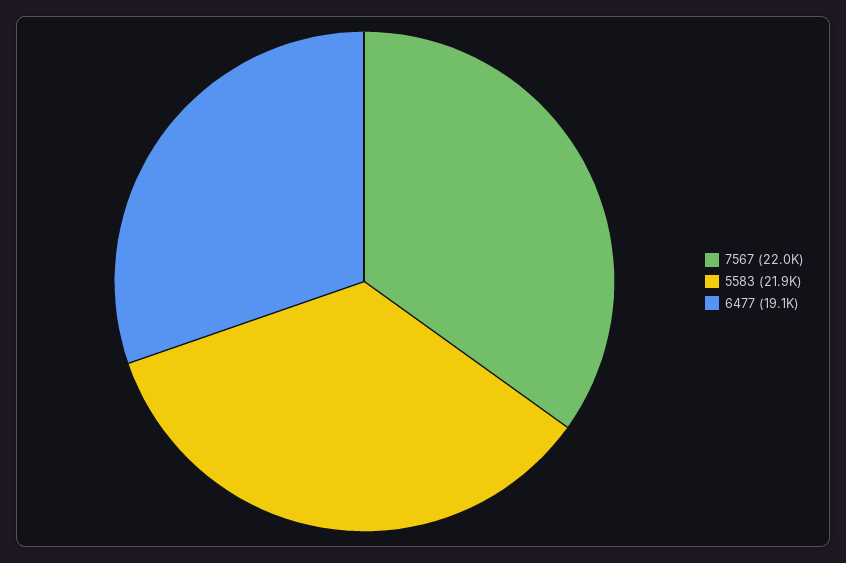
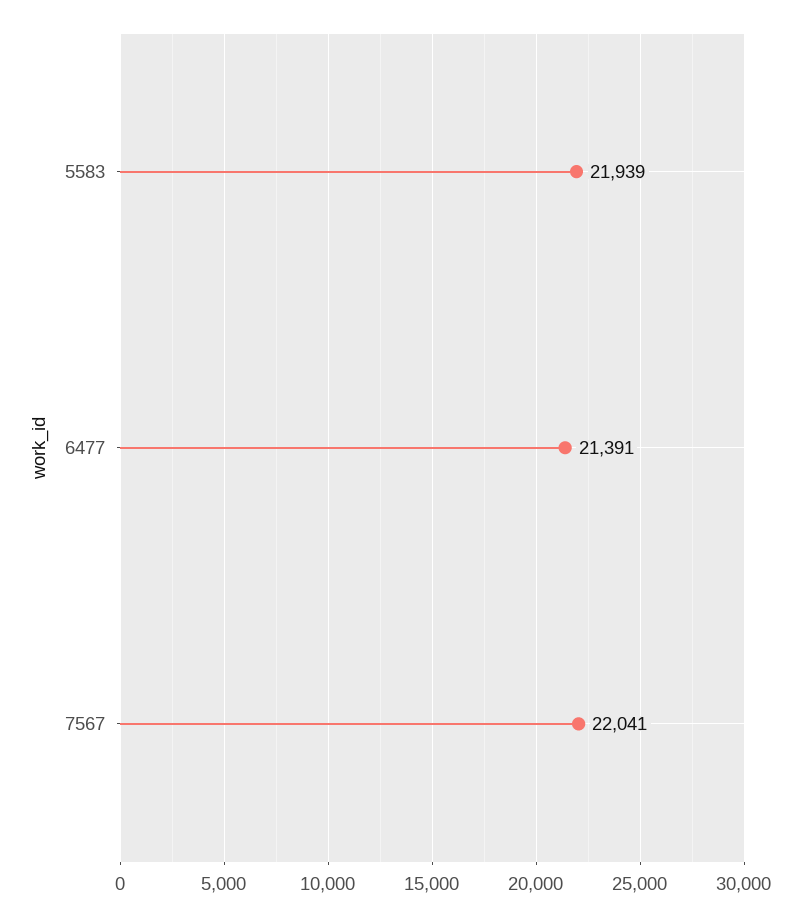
  {
    "7567": 22041,
    "5583": 21939,
-   "6477": 19100
+   "6477": 21391
  }

